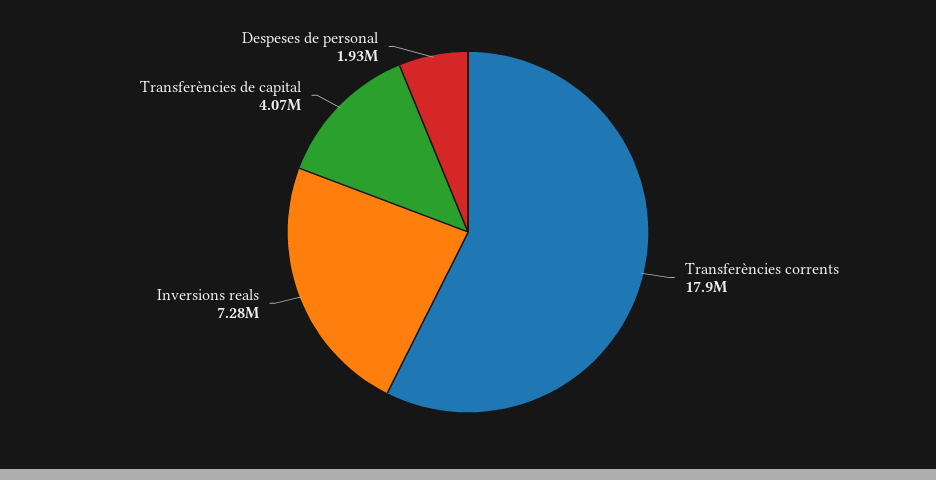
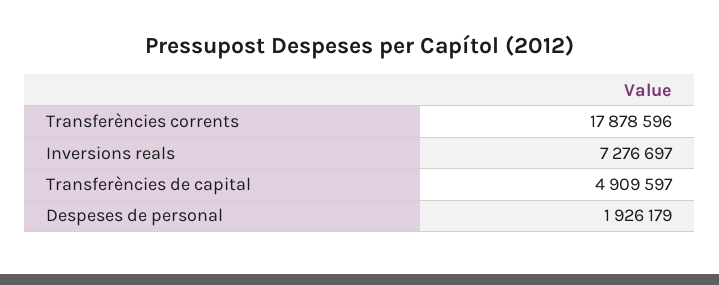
  {
    "Transferències corrents": 17878596,
    "Inversions reals": 7276697,
-   "Transferències de capital": 4070000,
+   "Transferències de capital": 4909597,
    "Despeses de personal": 1926179
  }

